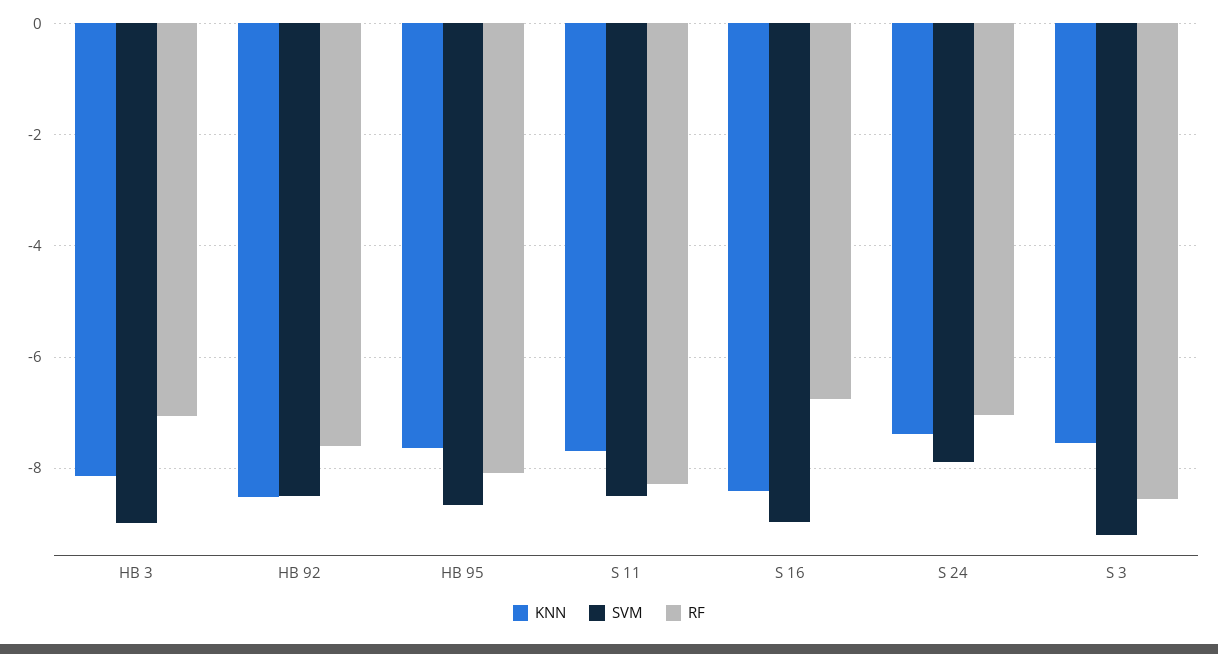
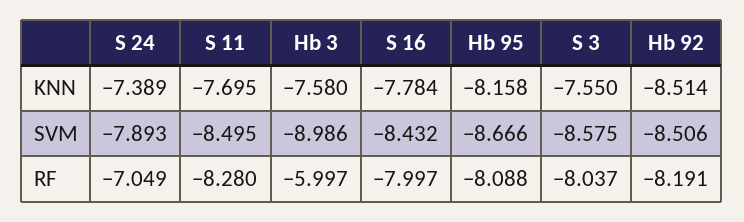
  {
    "KNN": {
-     "HB 3": -8.2,
+     "HB 3": -7.58,
      "HB 92": -8.514,
-     "HB 95": -7.6,
+     "HB 95": -8.158,
      "S 11": -7.695,
-     "S 16": -8.4,
+     "S 16": -7.784,
      "S 24": -7.389,
      "S 3": -7.55
    },
    "SVM": {
      "HB 3": -8.986,
      "HB 92": -8.506,
      "HB 95": -8.666,
      "S 11": -8.495,
-     "S 16": -9,
+     "S 16": -8.432,
      "S 24": -7.893,
-     "S 3": -9.2
+     "S 3": -8.575
    },
    "RF": {
-     "HB 3": -7,
+     "HB 3": -5.997,
-     "HB 92": -7.6,
+     "HB 92": -8.191,
      "HB 95": -8.088,
      "S 11": -8.28,
-     "S 16": -6.8,
+     "S 16": -7.997,
      "S 24": -7.049,
-     "S 3": -8.6
+     "S 3": -8.037
    }
  }

